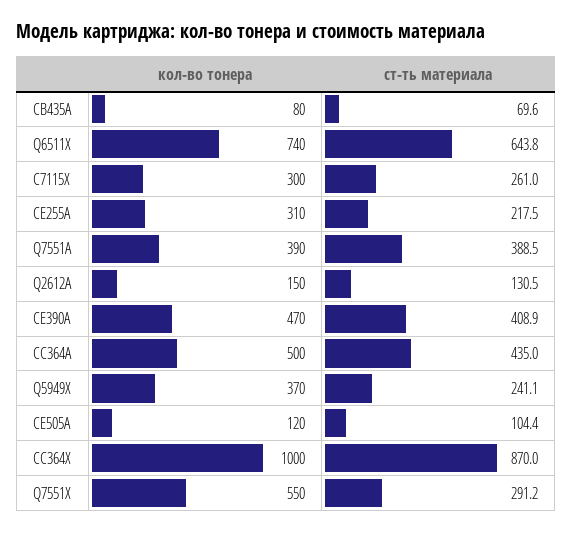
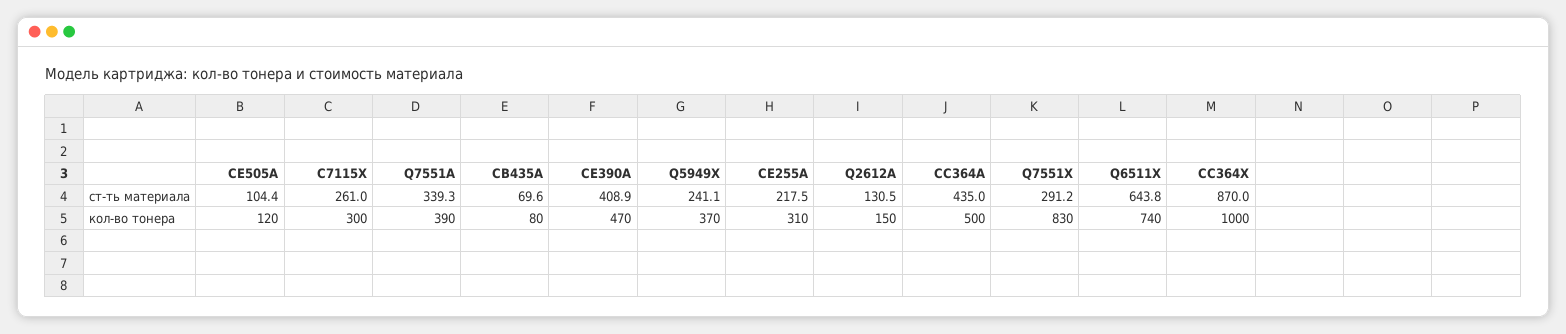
  {
    "кол-во тонера": {
      "CB435A": 80,
      "Q6511X": 740,
      "C7115X": 300,
      "CE255A": 310,
      "Q7551A": 390,
      "Q2612A": 150,
      "CE390A": 470,
      "CC364A": 500,
      "Q5949X": 370,
      "CE505A": 120,
      "CC364X": 1000,
-     "Q7551X": 550
+     "Q7551X": 830
    },
    "ст-ть материала": {
      "CB435A": 69.6,
      "Q6511X": 643.8,
      "C7115X": 261,
      "CE255A": 217.5,
-     "Q7551A": 388.5,
+     "Q7551A": 339.3,
      "Q2612A": 130.5,
      "CE390A": 408.9,
      "CC364A": 435,
      "Q5949X": 241.1,
      "CE505A": 104.4,
      "CC364X": 870,
      "Q7551X": 291.2
    }
  }

